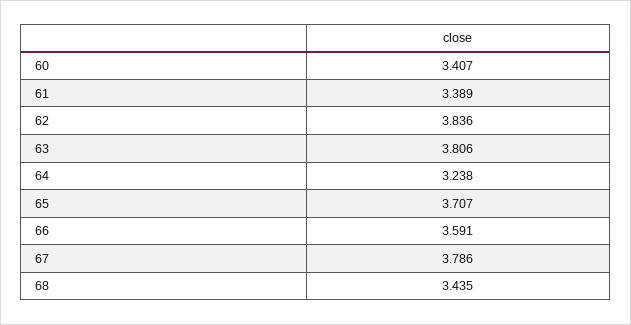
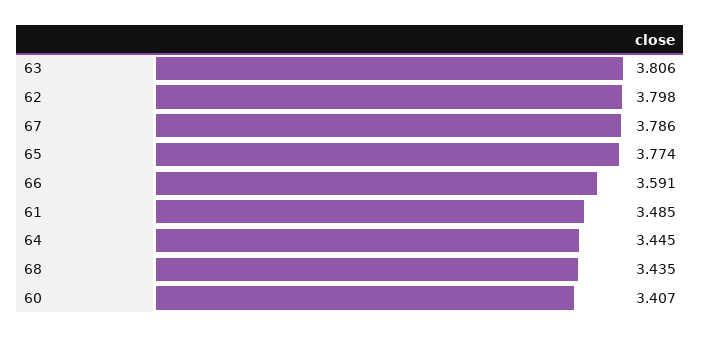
  {
    "60": 3.407,
-   "61": 3.389,
+   "61": 3.485,
-   "62": 3.836,
+   "62": 3.798,
    "63": 3.806,
-   "64": 3.238,
+   "64": 3.445,
-   "65": 3.707,
+   "65": 3.774,
    "66": 3.591,
    "67": 3.786,
    "68": 3.435
  }

